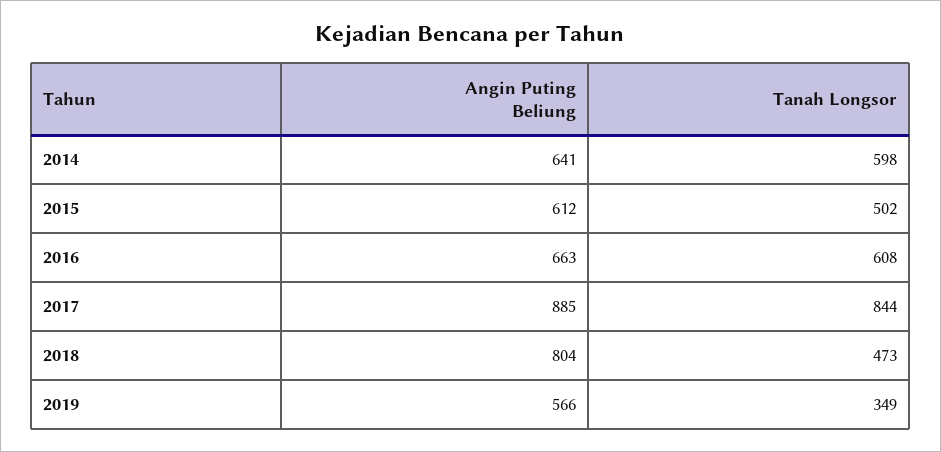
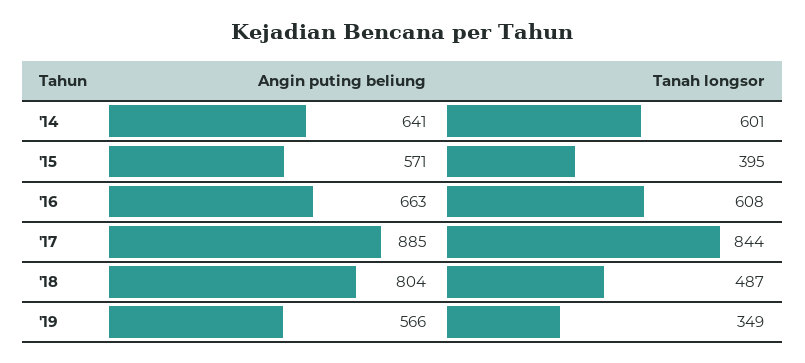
  {
    "Angin Puting Beliung": {
      "2014": 641,
-     "2015": 612,
+     "2015": 571,
      "2016": 663,
      "2017": 885,
      "2018": 804,
      "2019": 566
    },
    "Tanah Longsor": {
-     "2014": 598,
+     "2014": 601,
-     "2015": 502,
+     "2015": 395,
      "2016": 608,
      "2017": 844,
-     "2018": 473,
+     "2018": 487,
      "2019": 349
    }
  }

